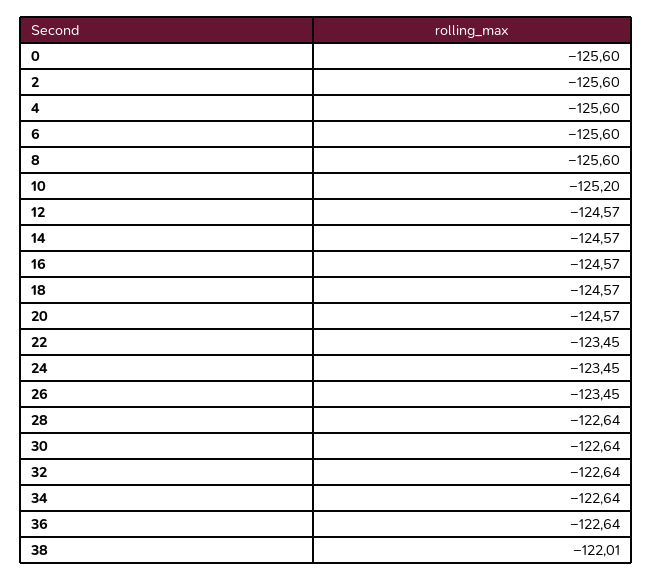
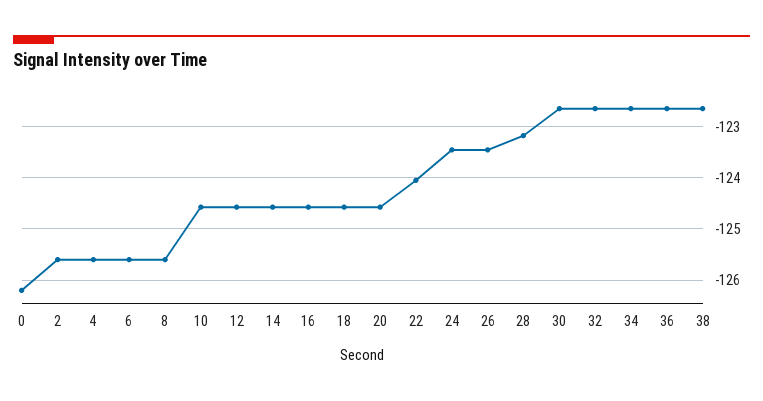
  {
-   "0": -125.6,
+   "0": -126.2,
    "2": -125.6,
    "4": -125.6,
    "6": -125.6,
    "8": -125.6,
-   "10": -125.2,
+   "10": -124.6,
    "12": -124.57,
    "14": -124.57,
    "16": -124.57,
    "18": -124.57,
    "20": -124.57,
-   "22": -123.45,
+   "22": -124,
    "24": -123.45,
    "26": -123.45,
-   "28": -122.64,
+   "28": -123.2,
    "30": -122.64,
    "32": -122.64,
    "34": -122.64,
    "36": -122.64,
-   "38": -122.01
+   "38": -122.6
  }

